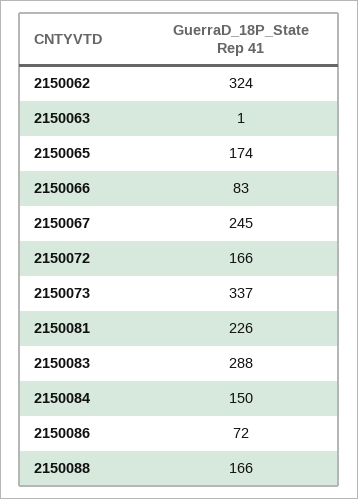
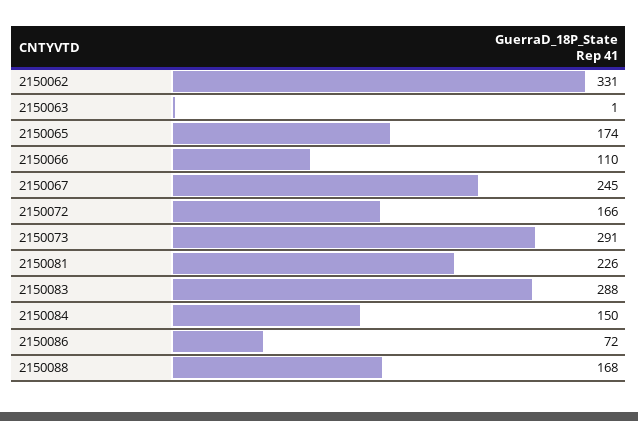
  {
-   "2150062": 324,
+   "2150062": 331,
    "2150063": 1,
    "2150065": 174,
-   "2150066": 83,
+   "2150066": 110,
    "2150067": 245,
    "2150072": 166,
-   "2150073": 337,
+   "2150073": 291,
    "2150081": 226,
    "2150083": 288,
    "2150084": 150,
    "2150086": 72,
-   "2150088": 166
+   "2150088": 168
  }

